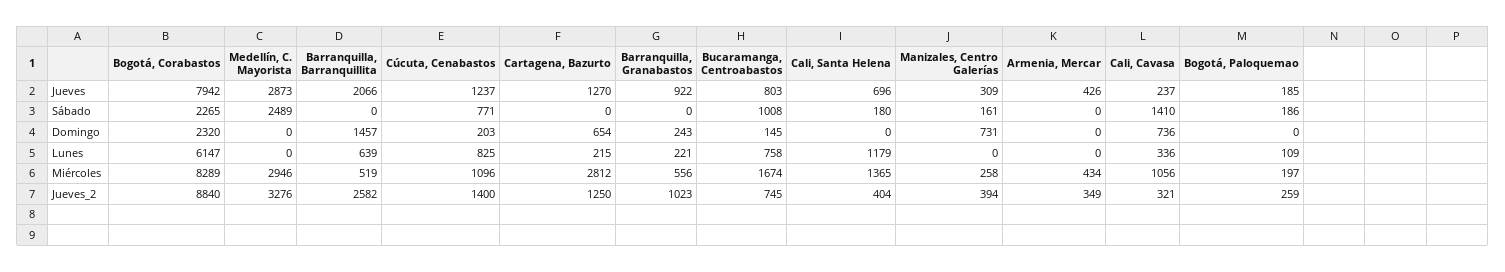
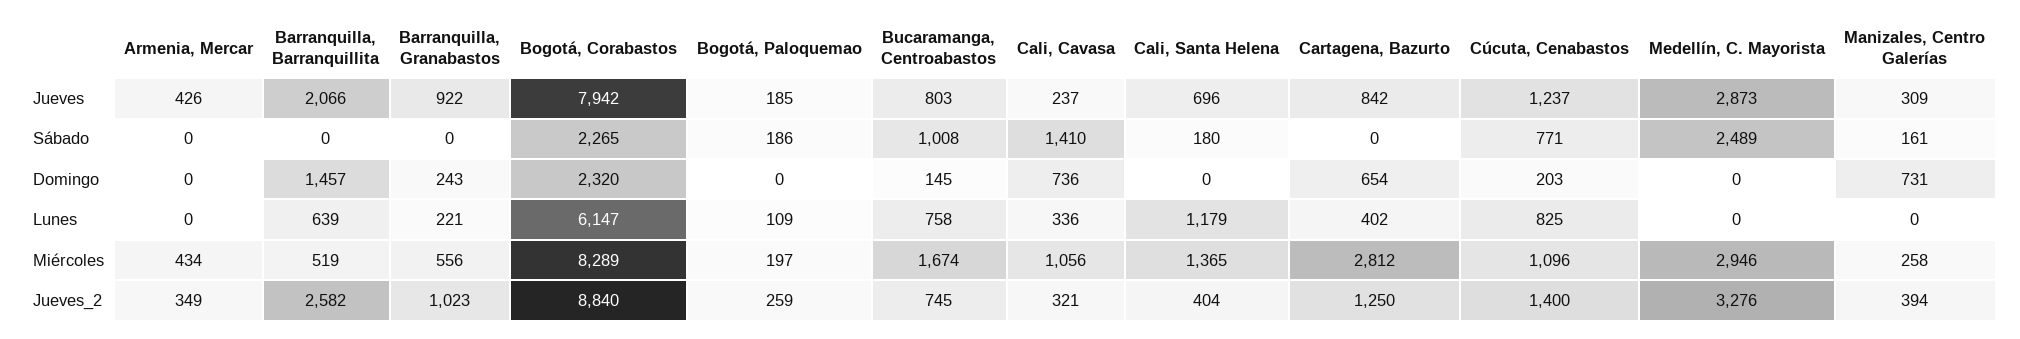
  {
    "Bogotá, Corabastos": {
      "Jueves": 7942,
      "Sábado": 2265,
      "Domingo": 2320,
      "Lunes": 6147,
      "Miércoles": 8289,
      "Jueves_2": 8840
    },
    "Medellín, C. Mayorista": {
      "Jueves": 2873,
      "Sábado": 2489,
      "Domingo": 0,
      "Lunes": 0,
      "Miércoles": 2946,
      "Jueves_2": 3276
    },
    "Barranquilla, Barranquillita": {
      "Jueves": 2066,
      "Sábado": 0,
      "Domingo": 1457,
      "Lunes": 639,
      "Miércoles": 519,
      "Jueves_2": 2582
    },
    "Cúcuta, Cenabastos": {
      "Jueves": 1237,
      "Sábado": 771,
      "Domingo": 203,
      "Lunes": 825,
      "Miércoles": 1096,
      "Jueves_2": 1400
    },
    "Cartagena, Bazurto": {
-     "Jueves": 1270,
+     "Jueves": 842,
      "Sábado": 0,
      "Domingo": 654,
-     "Lunes": 215,
+     "Lunes": 402,
      "Miércoles": 2812,
      "Jueves_2": 1250
    },
    "Barranquilla, Granabastos": {
      "Jueves": 922,
      "Sábado": 0,
      "Domingo": 243,
      "Lunes": 221,
      "Miércoles": 556,
      "Jueves_2": 1023
    },
    "Bucaramanga, Centroabastos": {
      "Jueves": 803,
      "Sábado": 1008,
      "Domingo": 145,
      "Lunes": 758,
      "Miércoles": 1674,
      "Jueves_2": 745
    },
    "Cali, Santa Helena": {
      "Jueves": 696,
      "Sábado": 180,
      "Domingo": 0,
      "Lunes": 1179,
      "Miércoles": 1365,
      "Jueves_2": 404
    },
    "Manizales, Centro Galerías": {
      "Jueves": 309,
      "Sábado": 161,
      "Domingo": 731,
      "Lunes": 0,
      "Miércoles": 258,
      "Jueves_2": 394
    },
    "Armenia, Mercar": {
      "Jueves": 426,
      "Sábado": 0,
      "Domingo": 0,
      "Lunes": 0,
      "Miércoles": 434,
      "Jueves_2": 349
    },
    "Cali, Cavasa": {
      "Jueves": 237,
      "Sábado": 1410,
      "Domingo": 736,
      "Lunes": 336,
      "Miércoles": 1056,
      "Jueves_2": 321
    },
    "Bogotá, Paloquemao": {
      "Jueves": 185,
      "Sábado": 186,
      "Domingo": 0,
      "Lunes": 109,
      "Miércoles": 197,
      "Jueves_2": 259
    }
  }

